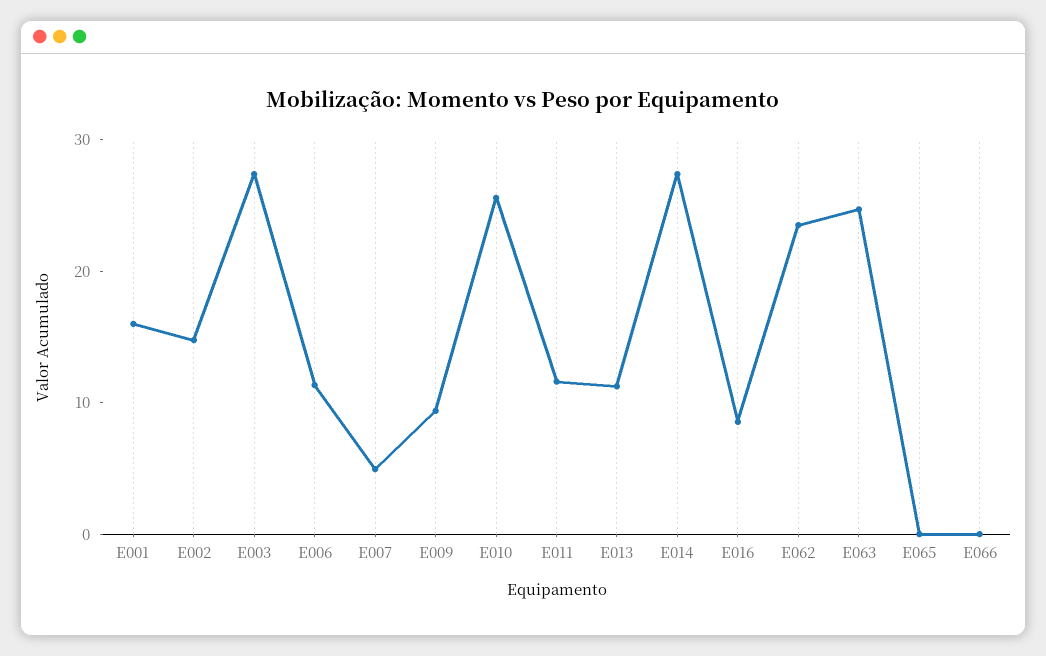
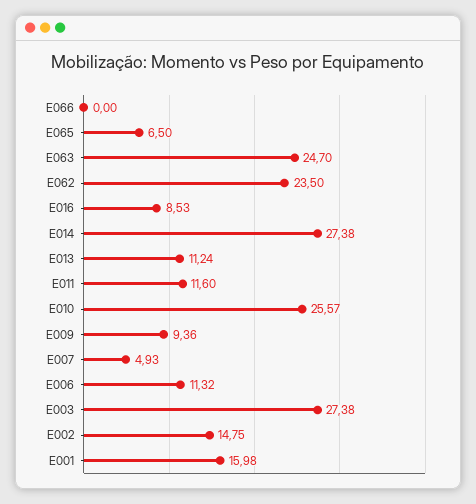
  {
    "E001": 15.98,
    "E002": 14.75,
    "E003": 27.38,
    "E006": 11.32,
    "E007": 4.93,
    "E009": 9.36,
    "E010": 25.57,
    "E011": 11.6,
    "E013": 11.24,
    "E014": 27.38,
    "E016": 8.53,
    "E062": 23.5,
    "E063": 24.7,
-   "E065": 0,
+   "E065": 6.5,
    "E066": 0
  }

